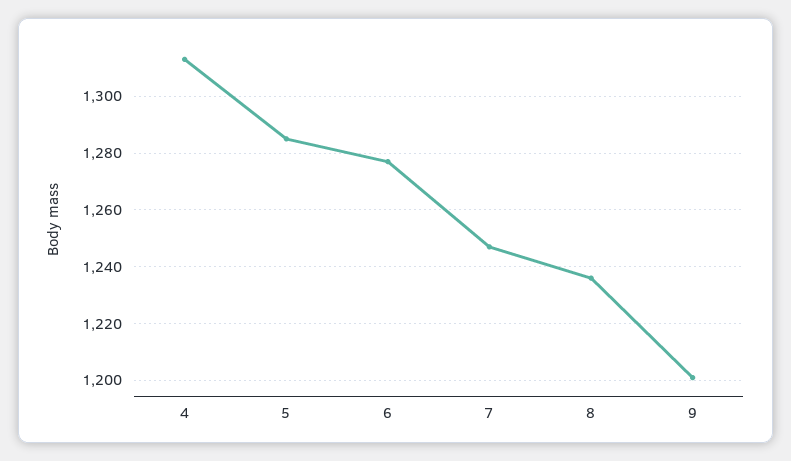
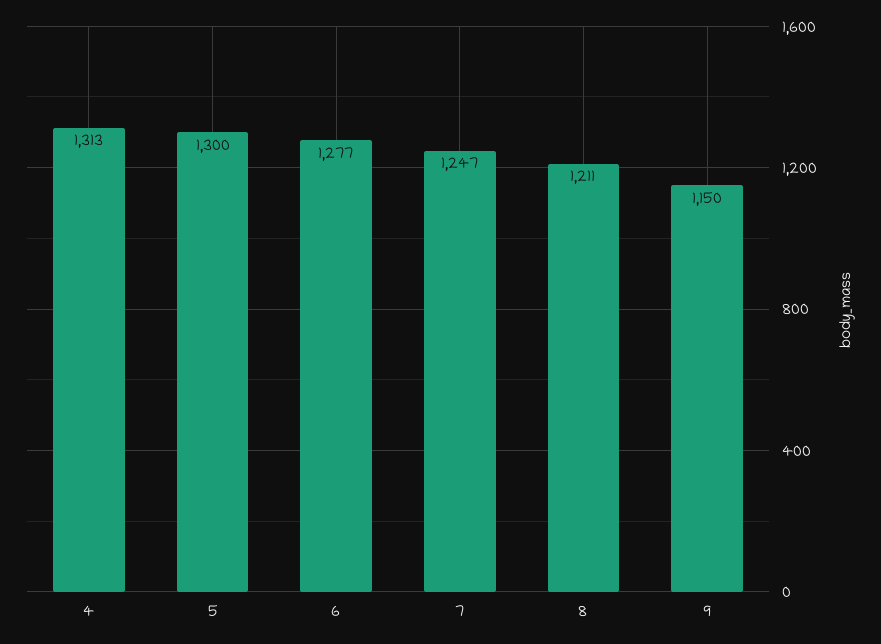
  {
    "4": 1313,
-   "5": 1285,
+   "5": 1300,
    "6": 1277,
    "7": 1247,
-   "8": 1235,
+   "8": 1211,
-   "9": 1200
+   "9": 1150
  }

